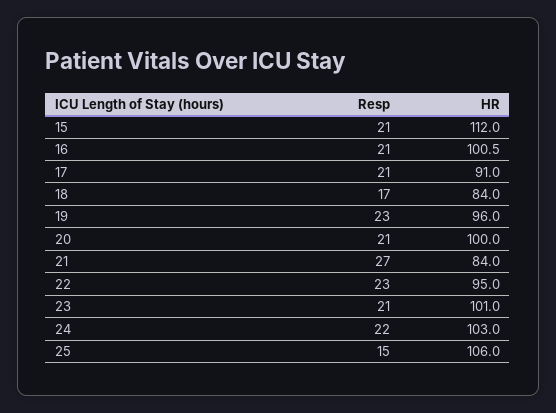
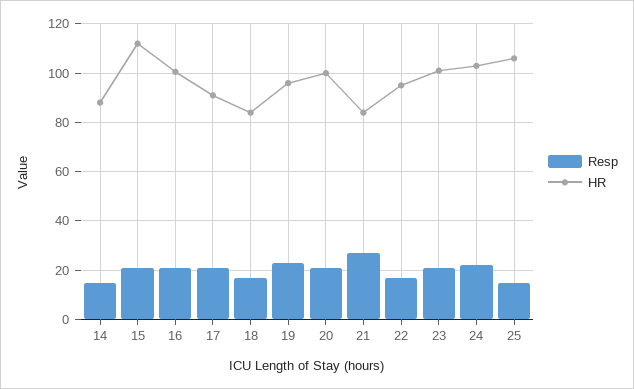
  {
    "Resp": {
      "15": 21,
      "16": 21,
      "17": 21,
      "18": 17,
      "19": 23,
      "20": 21,
      "21": 27,
-     "22": 23,
+     "22": 17.5,
      "23": 21,
      "24": 22,
-     "25": 15
+     "25": 15,
+     "14": 15
    },
    "HR": {
      "15": 112,
      "16": 100.5,
      "17": 91,
      "18": 84,
      "19": 96,
      "20": 100,
      "21": 84,
      "22": 95,
      "23": 101,
      "24": 103,
-     "25": 106
+     "25": 106,
+     "14": 87.5
    }
  }

